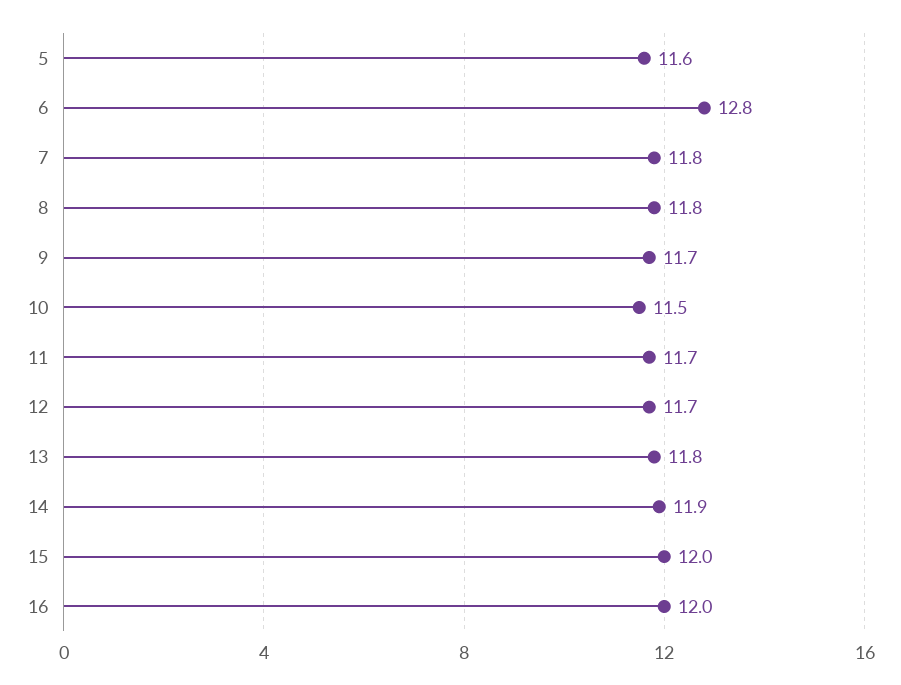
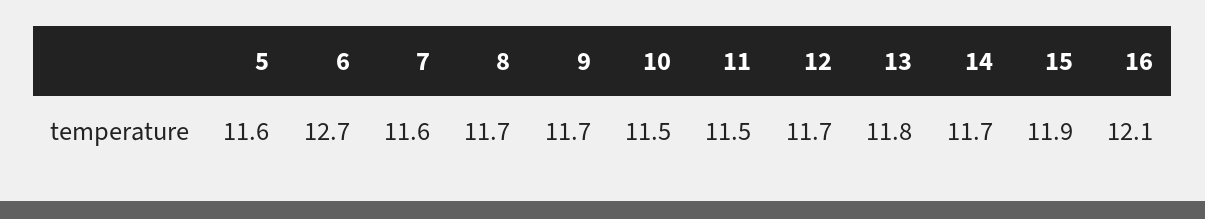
  {
    "5": 11.6,
-   "6": 12.8,
+   "6": 12.7,
-   "7": 11.8,
+   "7": 11.6,
-   "8": 11.8,
+   "8": 11.7,
    "9": 11.7,
    "10": 11.5,
-   "11": 11.7,
+   "11": 11.5,
    "12": 11.7,
    "13": 11.8,
-   "14": 11.9,
+   "14": 11.7,
-   "15": 12,
+   "15": 11.9,
-   "16": 12
+   "16": 12.1
  }

